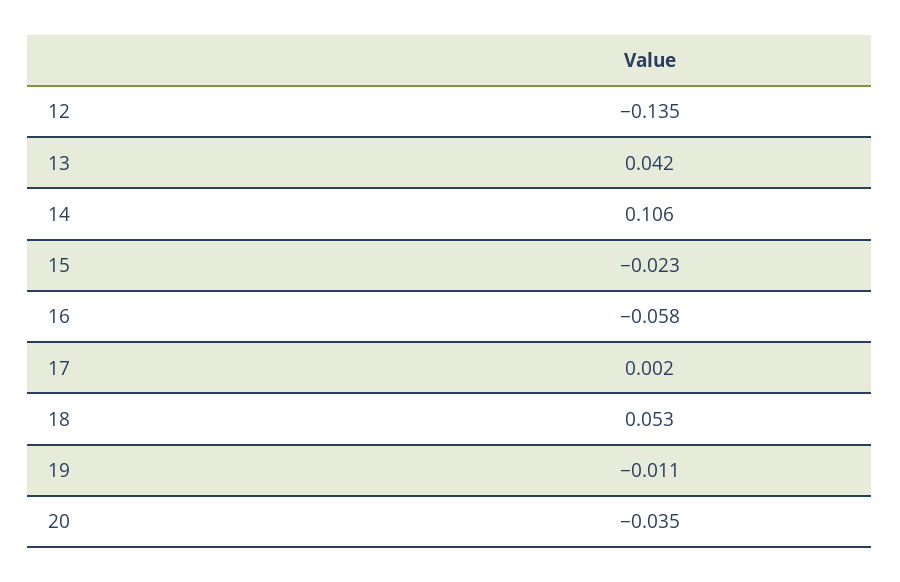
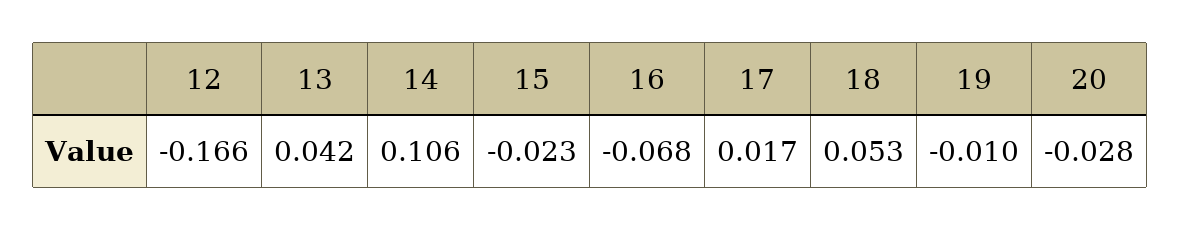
  {
-   "12": -0.135,
+   "12": -0.166,
    "13": 0.042,
    "14": 0.106,
    "15": -0.023,
-   "16": -0.058,
+   "16": -0.068,
-   "17": 0.002,
+   "17": 0.017,
    "18": 0.053,
-   "19": -0.011,
+   "19": -0.01,
-   "20": -0.035
+   "20": -0.028
  }

